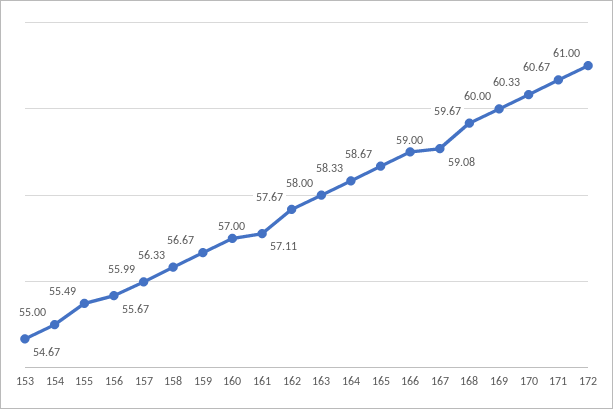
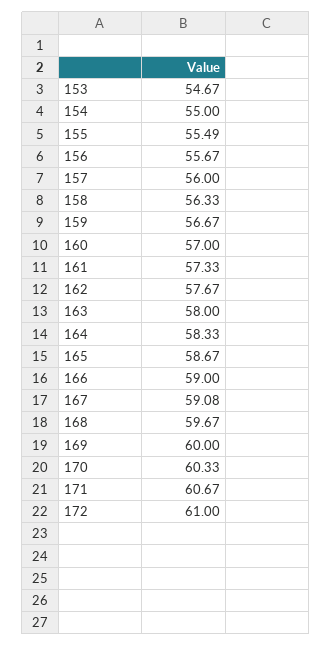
  {
    "153": 54.67,
    "154": 55,
    "155": 55.49,
    "156": 55.67,
-   "157": 55.99,
+   "157": 56,
    "158": 56.33,
    "159": 56.67,
    "160": 57,
-   "161": 57.11,
+   "161": 57.33,
    "162": 57.67,
    "163": 58,
    "164": 58.33,
    "165": 58.67,
    "166": 59,
    "167": 59.08,
    "168": 59.67,
    "169": 60,
    "170": 60.33,
    "171": 60.67,
    "172": 61
  }

